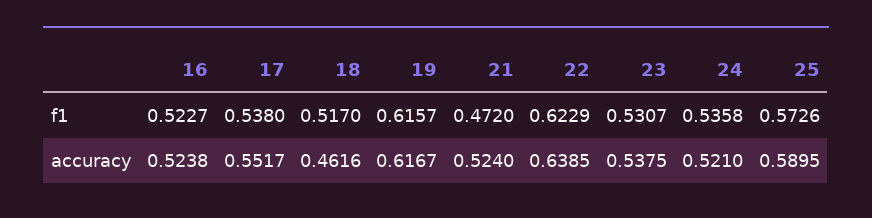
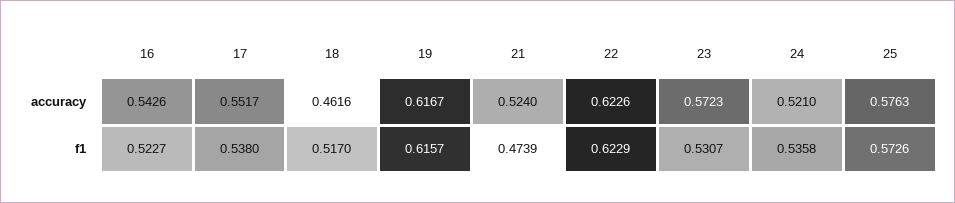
  {
    "16": {
      "f1": 0.5227,
-     "accuracy": 0.5238
+     "accuracy": 0.5426
    },
    "17": {
      "f1": 0.538,
      "accuracy": 0.5517
    },
    "18": {
      "f1": 0.517,
      "accuracy": 0.4616
    },
    "19": {
      "f1": 0.6157,
      "accuracy": 0.6167
    },
    "21": {
-     "f1": 0.472,
+     "f1": 0.4739,
      "accuracy": 0.524
    },
    "22": {
      "f1": 0.6229,
-     "accuracy": 0.6385
+     "accuracy": 0.6226
    },
    "23": {
      "f1": 0.5307,
-     "accuracy": 0.5375
+     "accuracy": 0.5723
    },
    "24": {
      "f1": 0.5358,
      "accuracy": 0.521
    },
    "25": {
      "f1": 0.5726,
-     "accuracy": 0.5895
+     "accuracy": 0.5763
    }
  }

